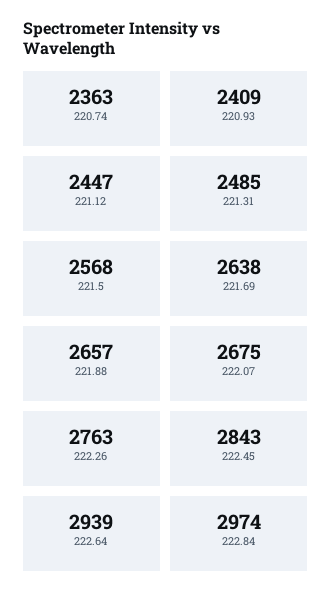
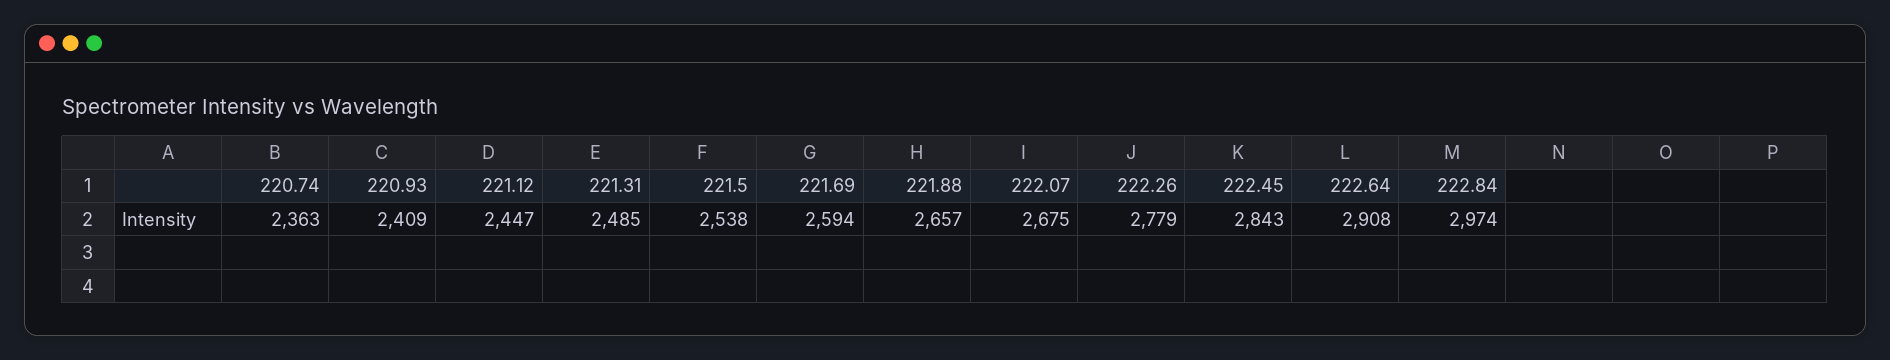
  {
    "220.74": 2363,
    "220.93": 2409,
    "221.12": 2447,
    "221.31": 2485,
-   "221.5": 2568,
+   "221.5": 2538,
-   "221.69": 2638,
+   "221.69": 2594,
    "221.88": 2657,
    "222.07": 2675,
-   "222.26": 2763,
+   "222.26": 2779,
    "222.45": 2843,
-   "222.64": 2939,
+   "222.64": 2908,
    "222.84": 2974
  }

